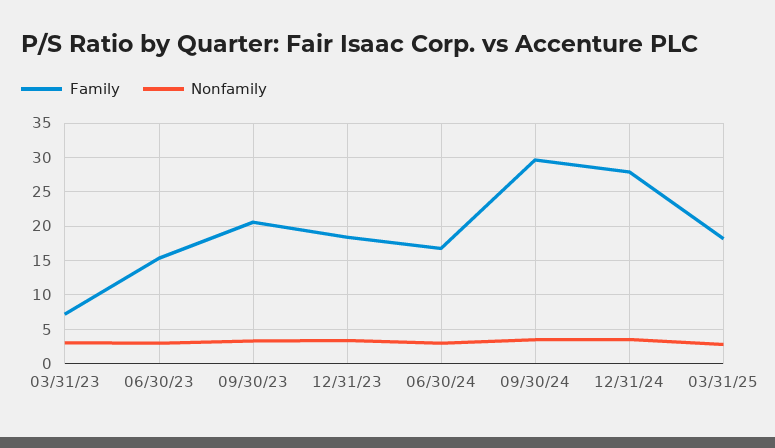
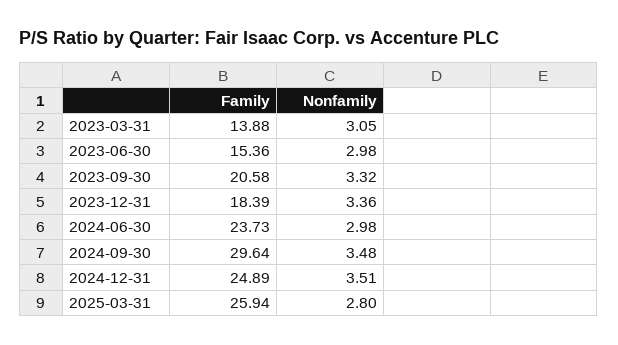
  {
    "Family": {
-     "03/31/23": 7,
+     "03/31/23": 13.88,
      "06/30/23": 15.36,
      "09/30/23": 20.58,
      "12/31/23": 18.39,
-     "06/30/24": 17,
+     "06/30/24": 23.73,
      "09/30/24": 29.64,
-     "12/31/24": 28,
+     "12/31/24": 24.89,
-     "03/31/25": 18
+     "03/31/25": 25.94
    },
    "Nonfamily": {
      "03/31/23": 3.05,
      "06/30/23": 2.98,
      "09/30/23": 3.32,
      "12/31/23": 3.36,
      "06/30/24": 2.98,
      "09/30/24": 3.48,
      "12/31/24": 3.51,
      "03/31/25": 2.8
    }
  }

